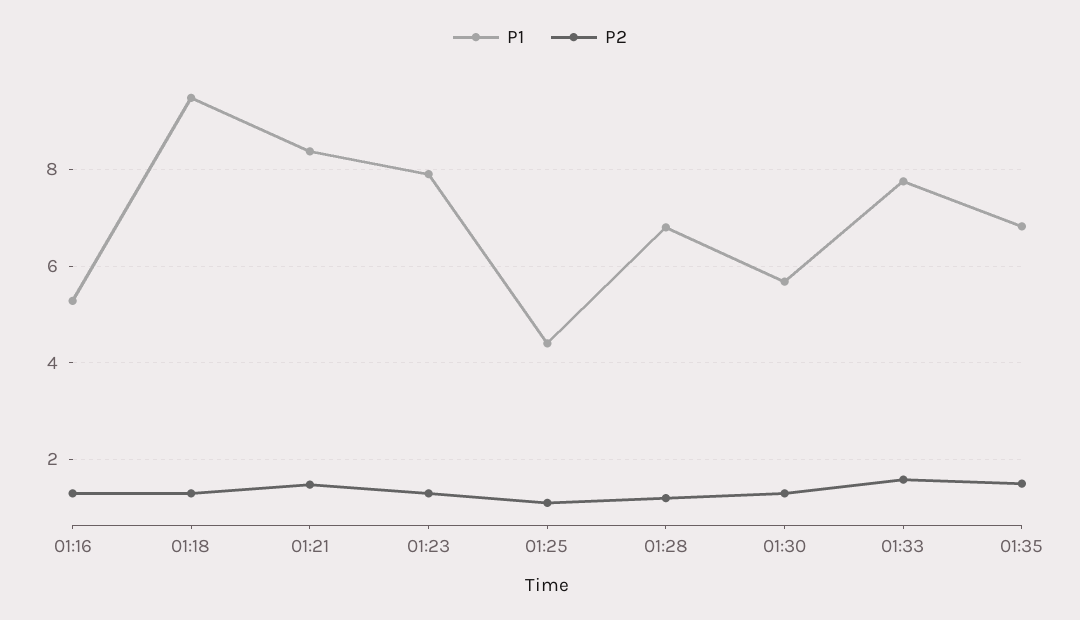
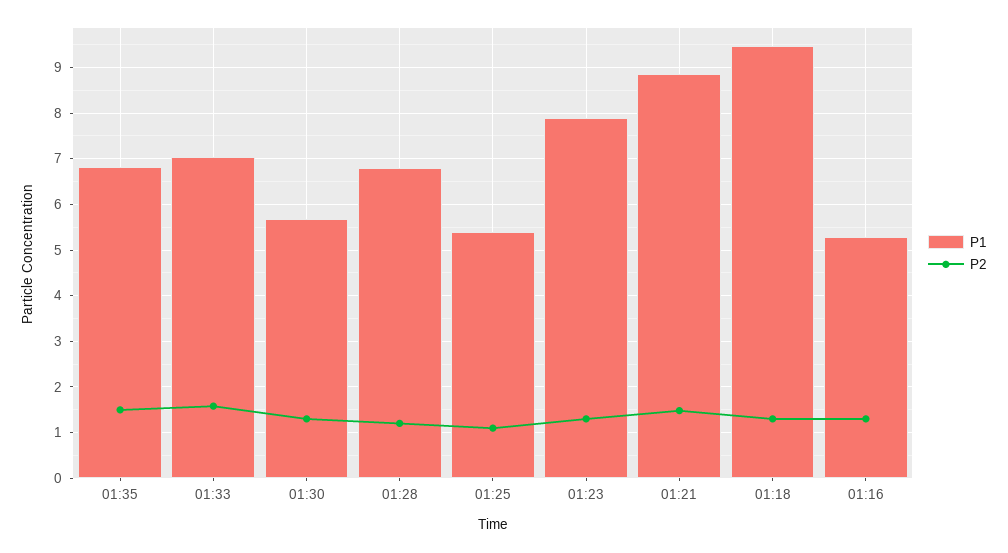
  {
    "P1": {
      "01:16": 5.2,
      "01:18": 9.4,
-     "01:21": 8.4,
+     "01:21": 8.8,
      "01:23": 8,
-     "01:25": 4.4,
+     "01:25": 5.4,
      "01:28": 6.8,
      "01:30": 5.6,
-     "01:33": 7.8,
+     "01:33": 7,
      "01:35": 6.8
    },
    "P2": {
      "01:16": 1.4,
      "01:18": 1.4,
      "01:21": 1.4,
      "01:23": 1.4,
      "01:25": 1.2,
      "01:28": 1.2,
      "01:30": 1.4,
      "01:33": 1.6,
      "01:35": 1.6
    }
  }

